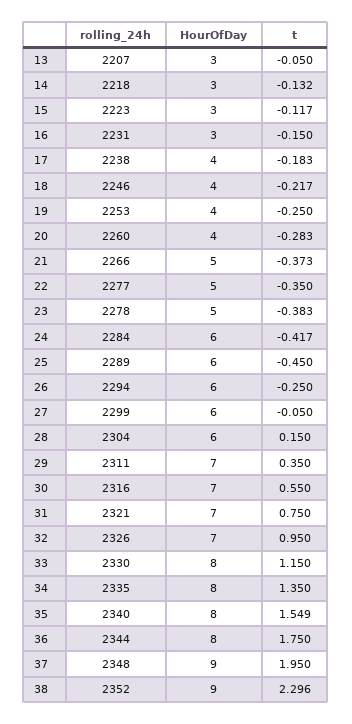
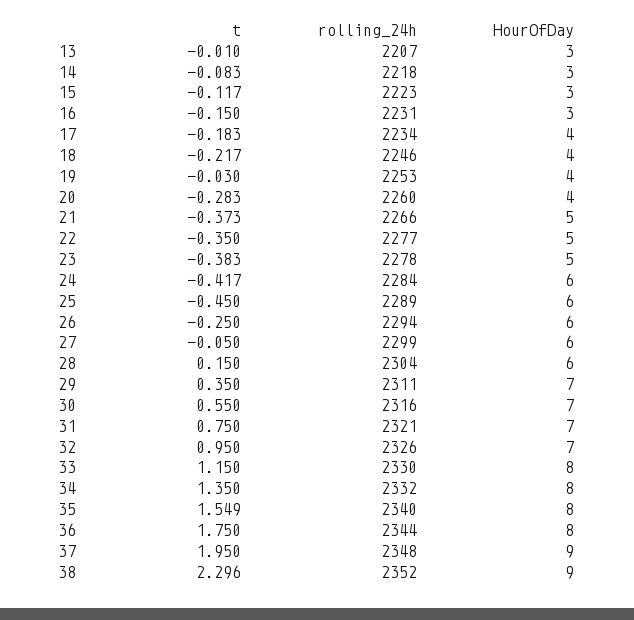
  {
    "rolling_24h": {
      "13": 2207,
      "14": 2218,
      "15": 2223,
      "16": 2231,
-     "17": 2238,
+     "17": 2234,
      "18": 2246,
      "19": 2253,
      "20": 2260,
      "21": 2266,
      "22": 2277,
      "23": 2278,
      "24": 2284,
      "25": 2289,
      "26": 2294,
      "27": 2299,
      "28": 2304,
      "29": 2311,
      "30": 2316,
      "31": 2321,
      "32": 2326,
      "33": 2330,
-     "34": 2335,
+     "34": 2332,
      "35": 2340,
      "36": 2344,
      "37": 2348,
      "38": 2352
    },
    "HourOfDay": {
      "13": 3,
      "14": 3,
      "15": 3,
      "16": 3,
      "17": 4,
      "18": 4,
      "19": 4,
      "20": 4,
      "21": 5,
      "22": 5,
      "23": 5,
      "24": 6,
      "25": 6,
      "26": 6,
      "27": 6,
      "28": 6,
      "29": 7,
      "30": 7,
      "31": 7,
      "32": 7,
      "33": 8,
      "34": 8,
      "35": 8,
      "36": 8,
      "37": 9,
      "38": 9
    },
    "t": {
-     "13": -0.05,
+     "13": -0.01,
-     "14": -0.132,
+     "14": -0.083,
      "15": -0.117,
      "16": -0.15,
      "17": -0.183,
      "18": -0.217,
-     "19": -0.25,
+     "19": -0.03,
      "20": -0.283,
      "21": -0.373,
      "22": -0.35,
      "23": -0.383,
      "24": -0.417,
      "25": -0.45,
      "26": -0.25,
      "27": -0.05,
      "28": 0.15,
      "29": 0.35,
      "30": 0.55,
      "31": 0.75,
      "32": 0.95,
      "33": 1.15,
      "34": 1.35,
      "35": 1.549,
      "36": 1.75,
      "37": 1.95,
      "38": 2.296
    }
  }

